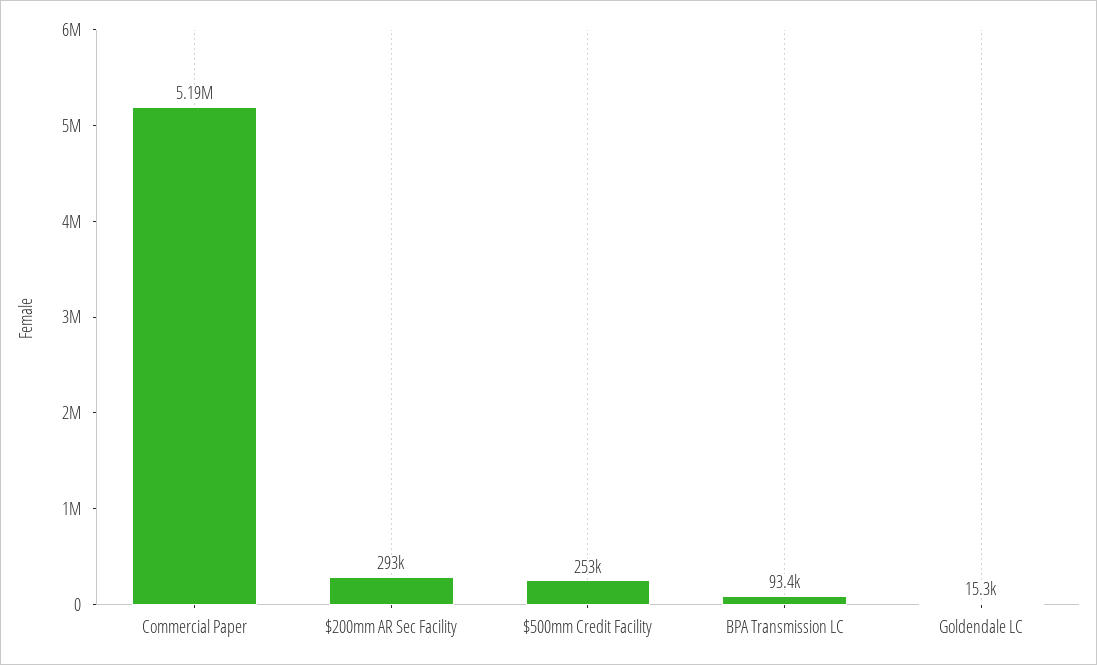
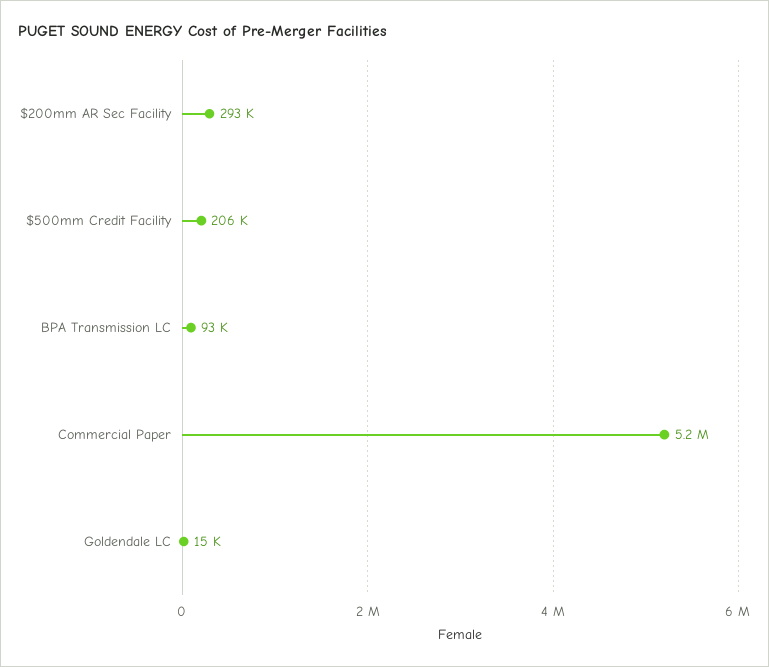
  {
    "Commercial Paper": 5190000,
    "$200mm AR Sec Facility": 293000,
-   "$500mm Credit Facility": 253000,
+   "$500mm Credit Facility": 206000,
    "BPA Transmission LC": 93400,
    "Goldendale LC": 15300
  }

